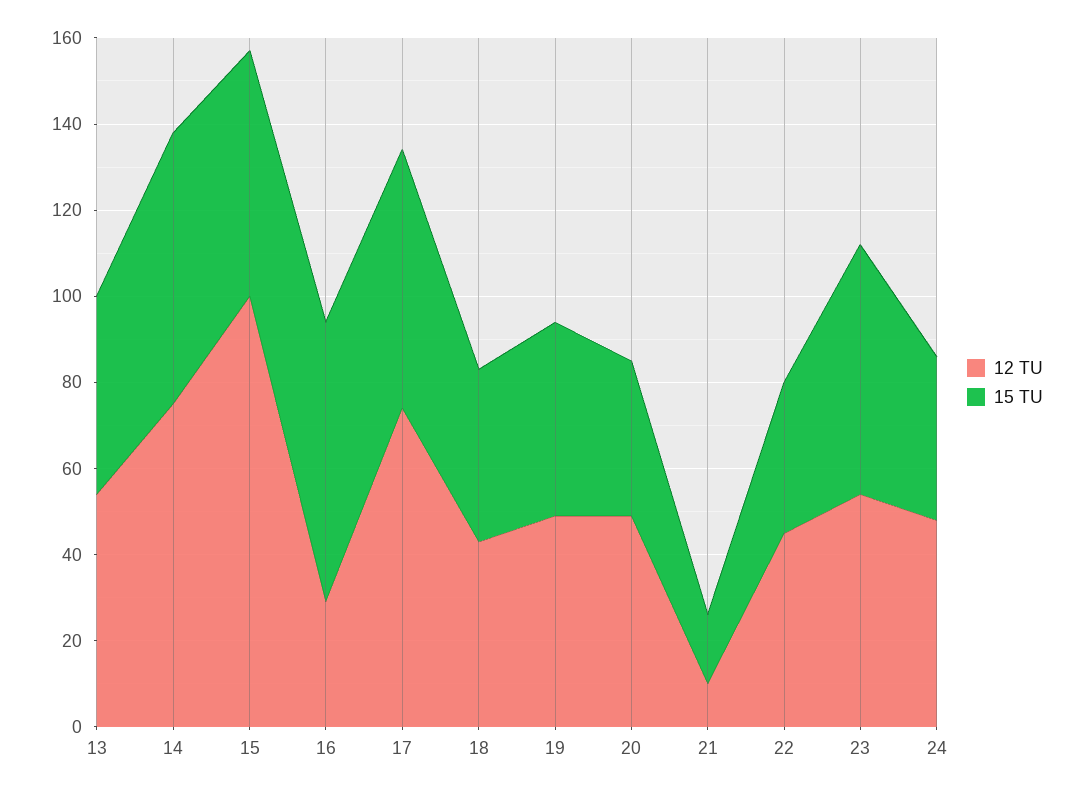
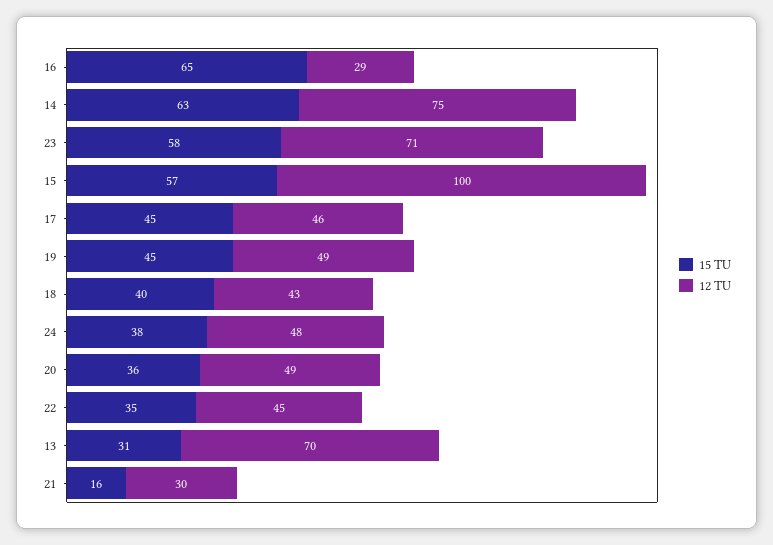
  {
    "12 TU": {
-     "13": 55,
+     "13": 70,
      "14": 75,
      "15": 100,
      "16": 29,
-     "17": 75,
+     "17": 46,
      "18": 43,
      "19": 49,
      "20": 49,
-     "21": 10,
+     "21": 30,
      "22": 45,
-     "23": 55,
+     "23": 71,
      "24": 48
    },
    "15 TU": {
-     "13": 45,
+     "13": 31,
      "14": 63,
      "15": 57,
      "16": 65,
-     "17": 60,
+     "17": 45,
      "18": 40,
      "19": 45,
      "20": 36,
      "21": 16,
      "22": 35,
      "23": 58,
      "24": 38
    }
  }

